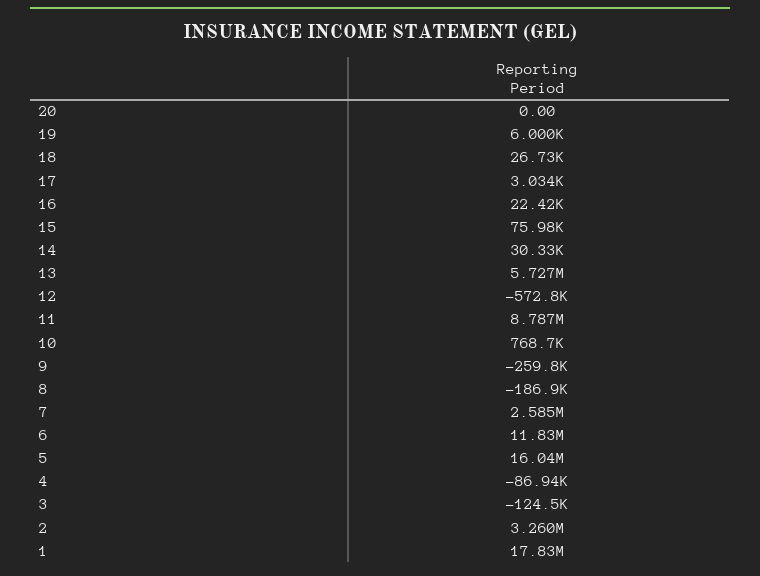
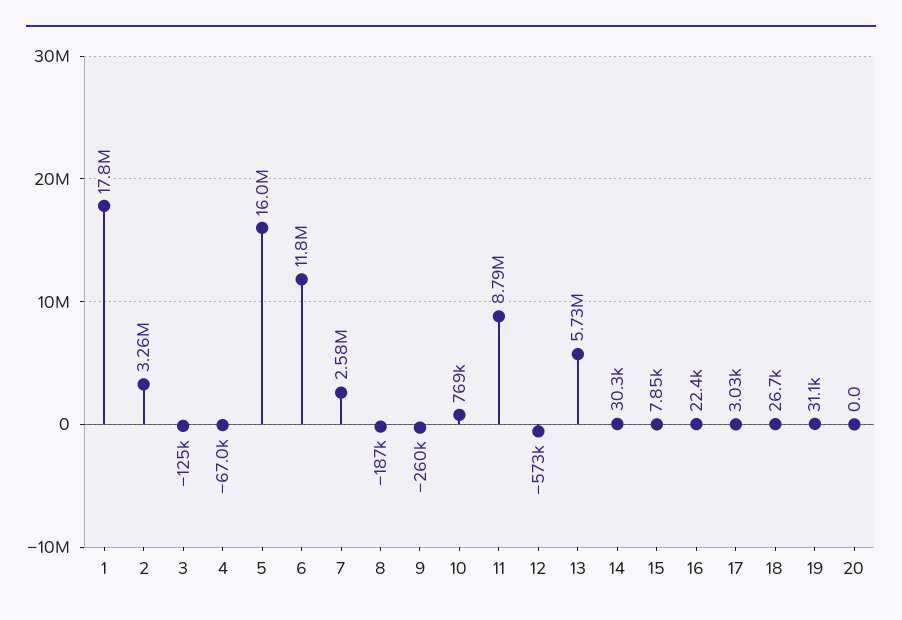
  {
    "20": 0,
-   "19": 6000,
+   "19": 31100,
    "18": 26730,
    "17": 3034,
    "16": 22420,
-   "15": 75980,
+   "15": 7850,
    "14": 30330,
    "13": 5727000,
    "12": -572800,
    "11": 8787000,
    "10": 768700,
    "9": -259800,
    "8": -186900,
    "7": 2585000,
    "6": 11830000,
    "5": 16040000,
-   "4": -86940,
+   "4": -67000,
    "3": -124500,
    "2": 3260000,
    "1": 17830000
  }

